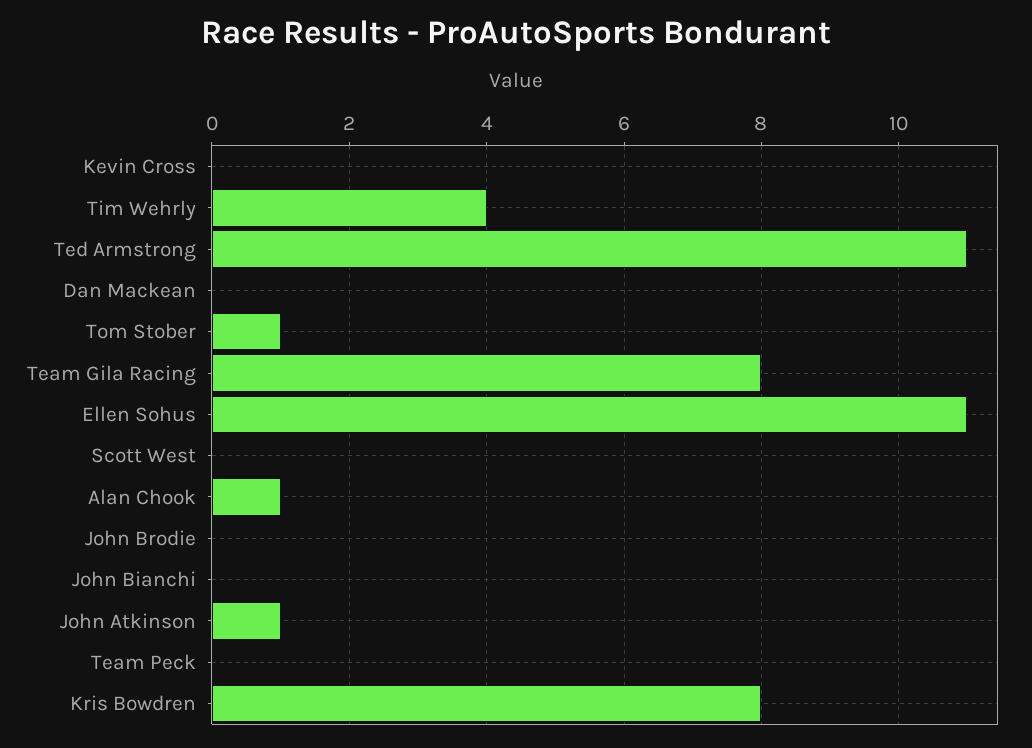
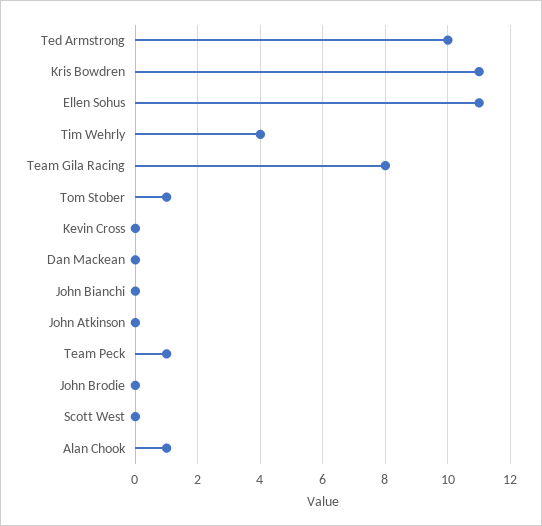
  {
    "Kevin Cross": 0,
    "Tim Wehrly": 4,
-   "Ted Armstrong": 11,
+   "Ted Armstrong": 10,
    "Dan Mackean": 0,
    "Tom Stober": 1,
    "Team Gila Racing": 8,
    "Ellen Sohus": 11,
    "Scott West": 0,
    "Alan Chook": 1,
    "John Brodie": 0,
    "John Bianchi": 0,
-   "John Atkinson": 1,
+   "John Atkinson": 0,
-   "Team Peck": 0,
+   "Team Peck": 1,
-   "Kris Bowdren": 8
+   "Kris Bowdren": 11
  }

